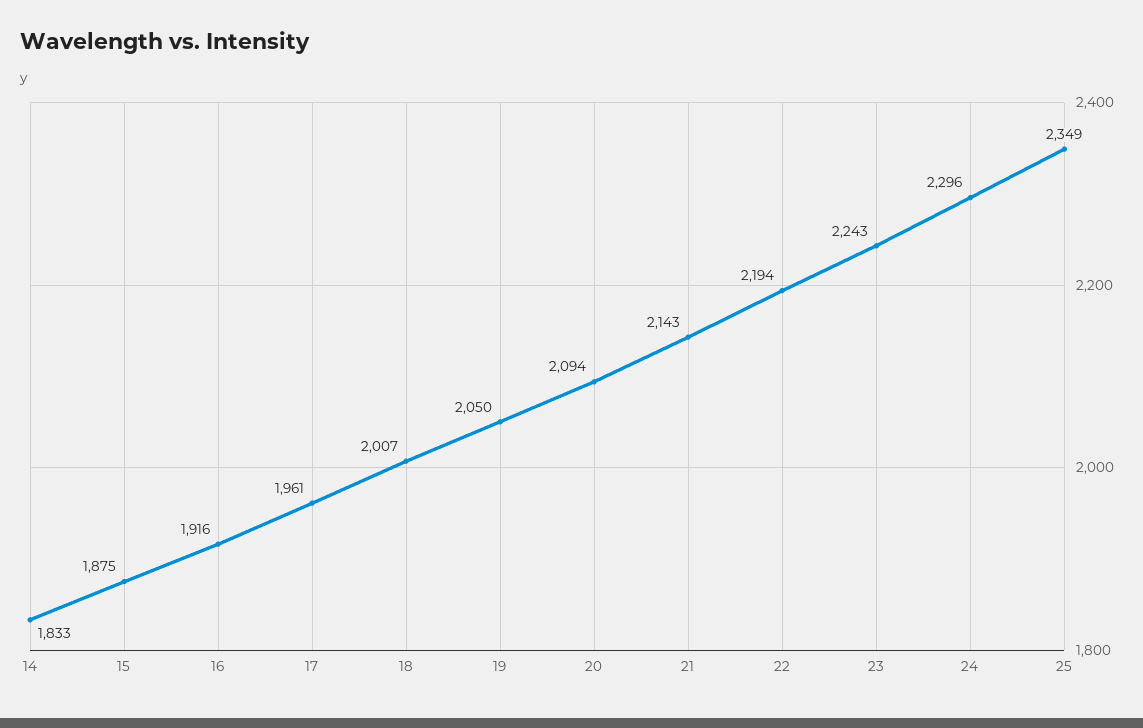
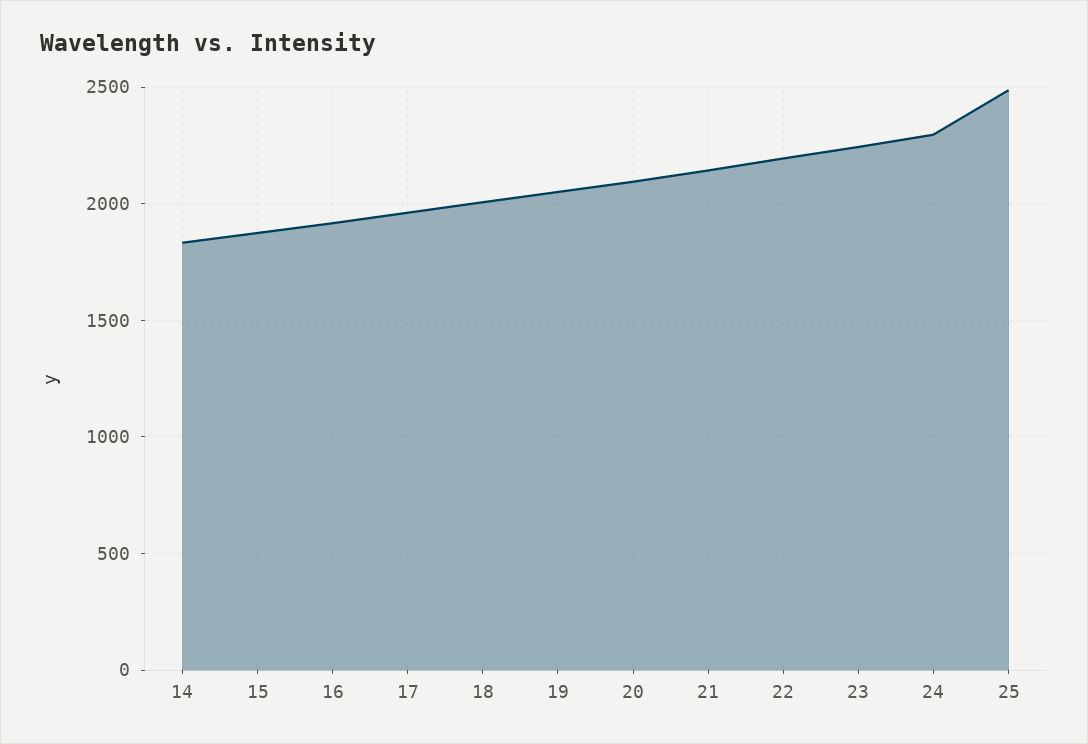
  {
    "14": 1833,
    "15": 1875,
    "16": 1916,
    "17": 1961,
    "18": 2007,
    "19": 2050,
    "20": 2094,
    "21": 2143,
    "22": 2194,
    "23": 2243,
    "24": 2296,
-   "25": 2349
+   "25": 2500
  }

